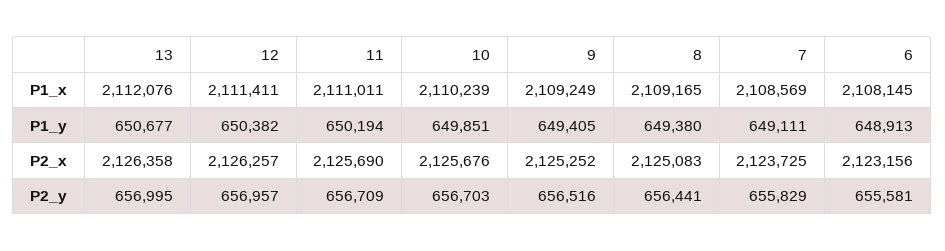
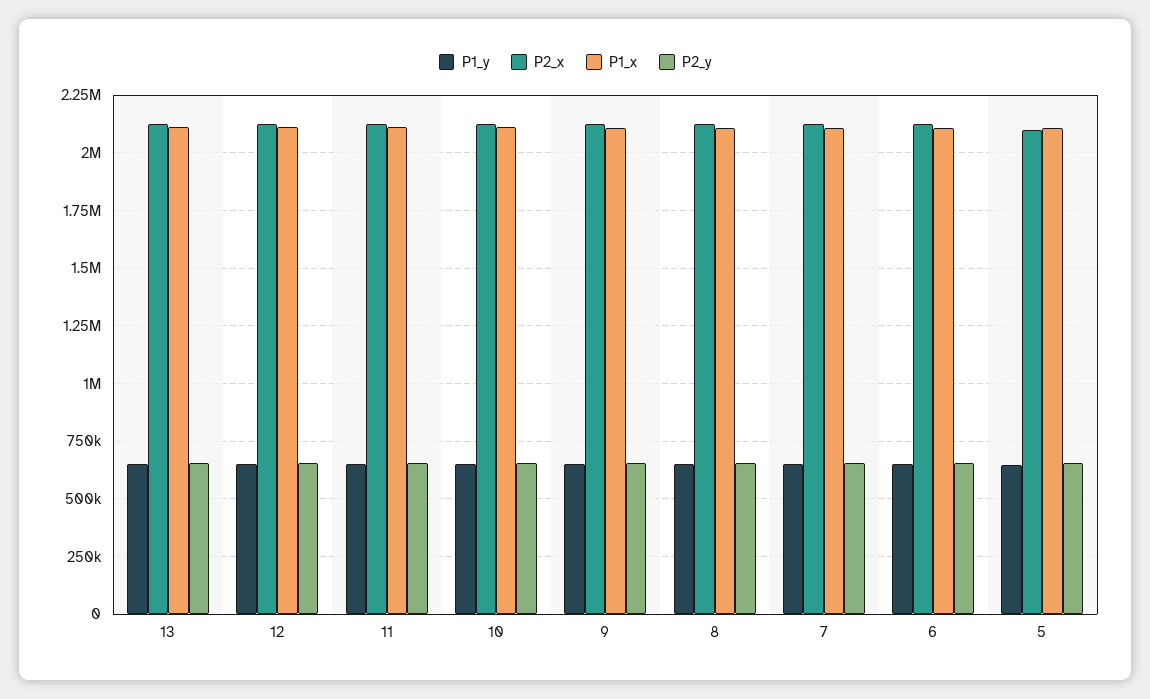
  {
    "P1_x": {
      "13": 2112076,
      "12": 2111411,
      "11": 2111011,
      "10": 2110239,
      "9": 2109249,
      "8": 2109165,
      "7": 2108569,
-     "6": 2108145
+     "6": 2108145,
+     "5": 2100000
    },
    "P1_y": {
      "13": 650677,
      "12": 650382,
      "11": 650194,
      "10": 649851,
      "9": 649405,
      "8": 649380,
      "7": 649111,
-     "6": 648913
+     "6": 648913,
+     "5": 650000
    },
    "P2_x": {
      "13": 2126358,
      "12": 2126257,
      "11": 2125690,
      "10": 2125676,
      "9": 2125252,
      "8": 2125083,
      "7": 2123725,
-     "6": 2123156
+     "6": 2123156,
+     "5": 2100000
    },
    "P2_y": {
      "13": 656995,
      "12": 656957,
      "11": 656709,
      "10": 656703,
      "9": 656516,
      "8": 656441,
      "7": 655829,
-     "6": 655581
+     "6": 655581,
+     "5": 650000
    }
  }

